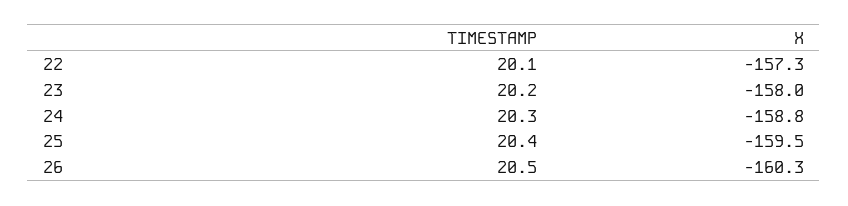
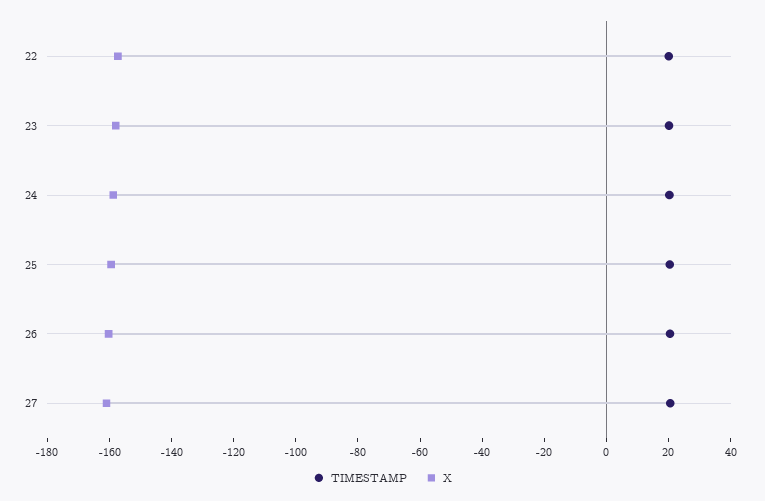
  {
    "TIMESTAMP": {
      "22": 20.1,
      "23": 20.2,
      "24": 20.3,
      "25": 20.4,
-     "26": 20.5
+     "26": 20.5,
+     "27": 20
    },
    "X": {
      "22": -157.3,
      "23": -158,
      "24": -158.8,
      "25": -159.5,
-     "26": -160.3
+     "26": -160.3,
+     "27": -160
    }
  }

